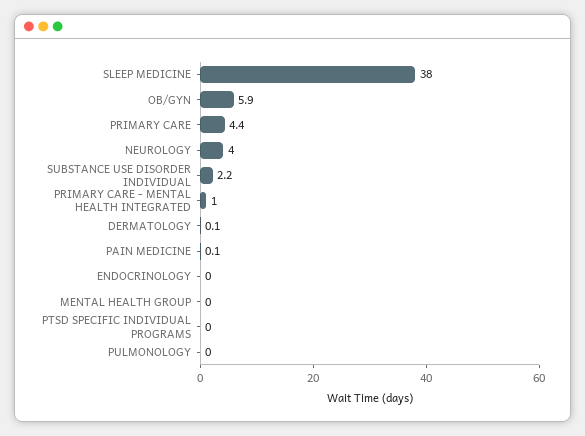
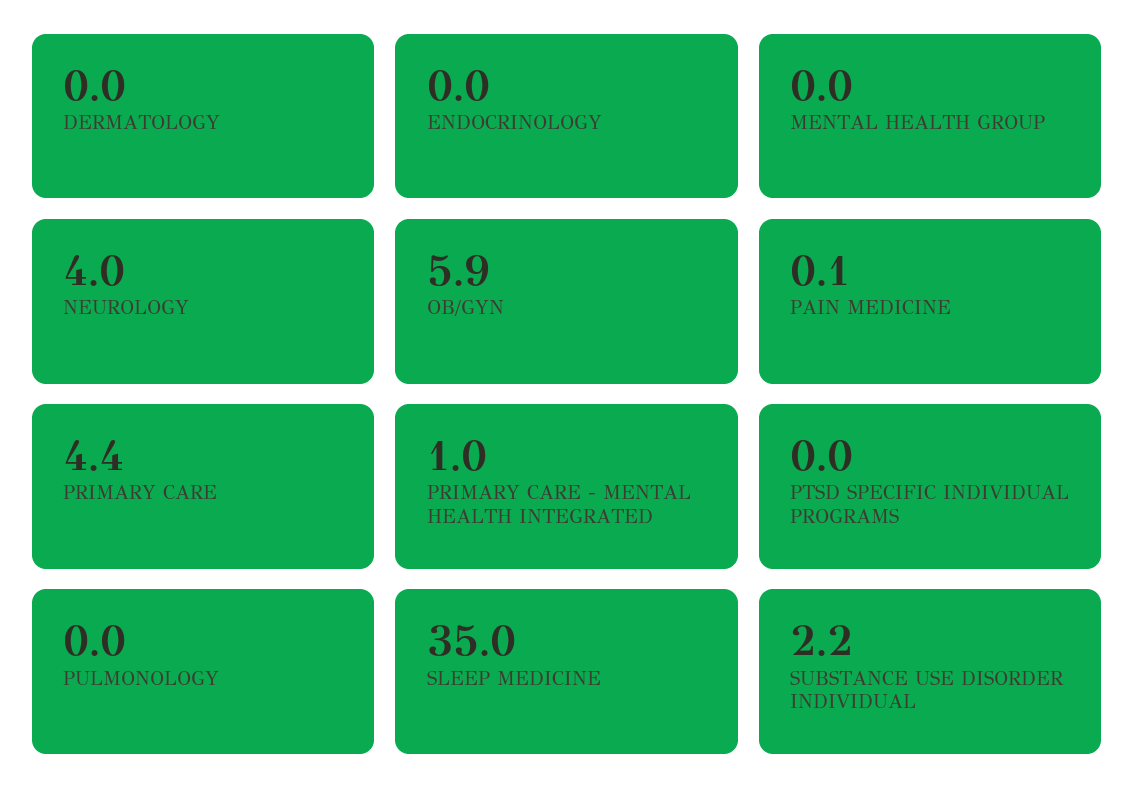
  {
-   "SLEEP MEDICINE": 38,
+   "SLEEP MEDICINE": 35,
    "OB/GYN": 5.9,
    "PRIMARY CARE": 4.4,
    "NEUROLOGY": 4,
    "SUBSTANCE USE DISORDER INDIVIDUAL": 2.2,
    "PRIMARY CARE - MENTAL HEALTH INTEGRATED": 1,
-   "DERMATOLOGY": 0.1,
+   "DERMATOLOGY": 0,
    "PAIN MEDICINE": 0.1,
    "ENDOCRINOLOGY": 0,
    "MENTAL HEALTH GROUP": 0,
    "PTSD SPECIFIC INDIVIDUAL PROGRAMS": 0,
    "PULMONOLOGY": 0
  }

